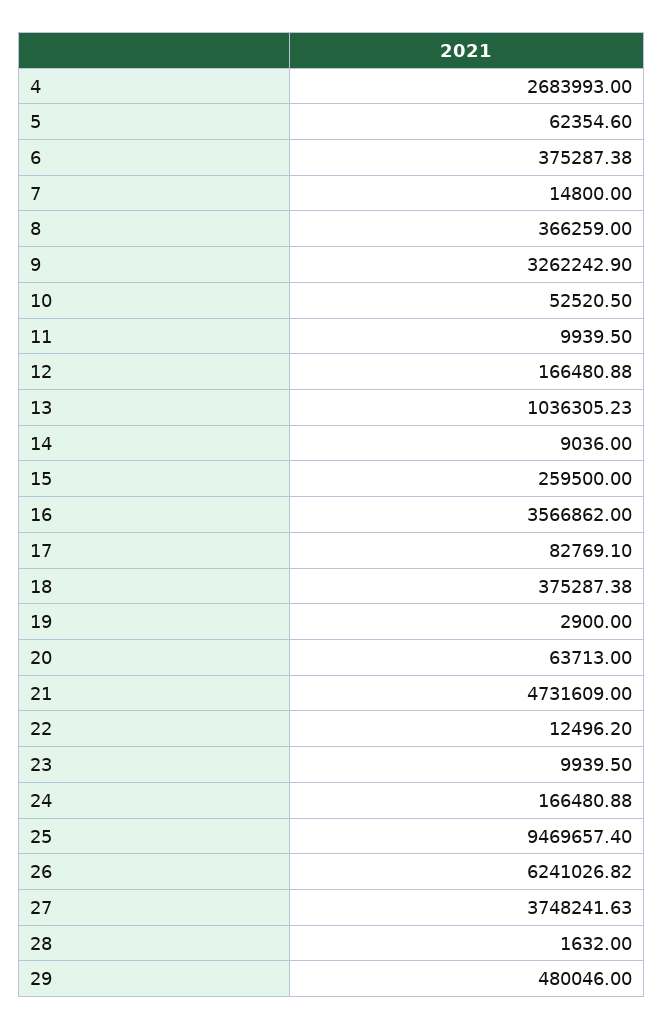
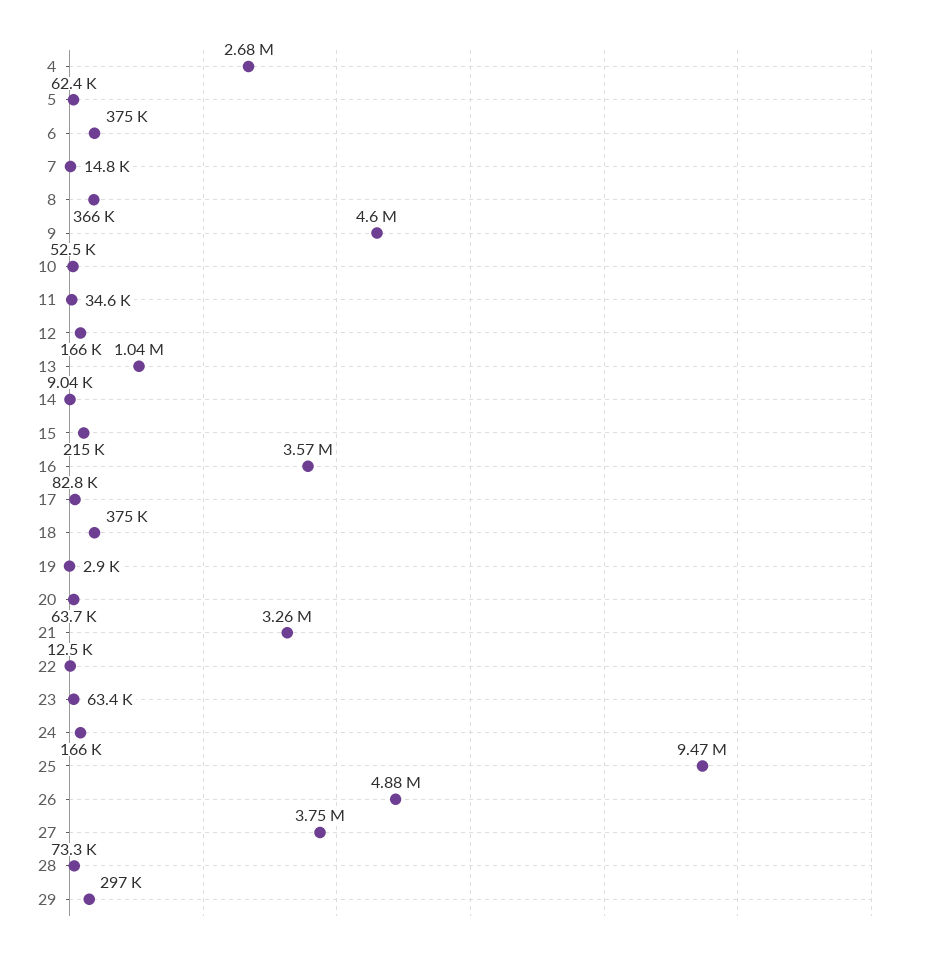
  {
    "4": 2683993,
    "5": 62354.6,
    "6": 375287.38,
    "7": 14800,
    "8": 366259,
-   "9": 3262242.9,
+   "9": 4600000,
    "10": 52520.5,
-   "11": 9939.5,
+   "11": 34600,
    "12": 166480.88,
    "13": 1036305.23,
    "14": 9036,
-   "15": 259500,
+   "15": 215000,
    "16": 3566862,
    "17": 82769.1,
    "18": 375287.38,
    "19": 2900,
    "20": 63713,
-   "21": 4731609,
+   "21": 3260000,
    "22": 12496.2,
-   "23": 9939.5,
+   "23": 63400,
    "24": 166480.88,
    "25": 9469657.4,
-   "26": 6241026.82,
+   "26": 4880000,
    "27": 3748241.63,
-   "28": 1632,
+   "28": 73300,
-   "29": 480046
+   "29": 297000
  }

